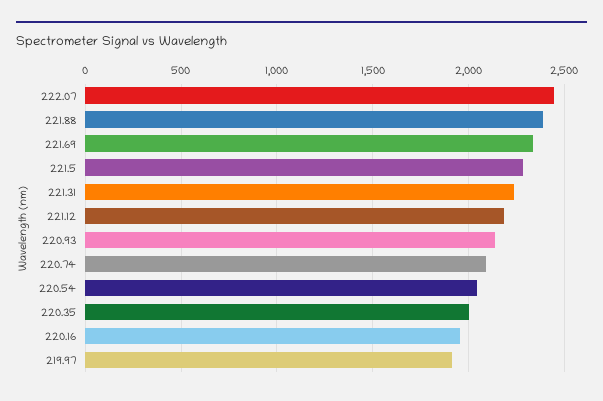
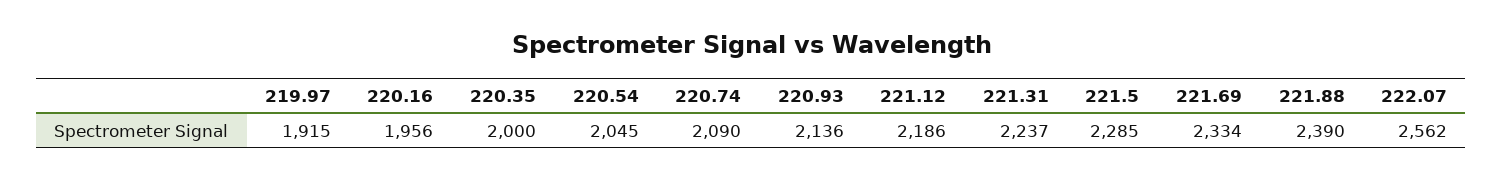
  {
-   "222.07": 2450,
+   "222.07": 2562,
    "221.88": 2390,
    "221.69": 2334,
    "221.5": 2285,
    "221.31": 2237,
    "221.12": 2186,
    "220.93": 2136,
    "220.74": 2090,
    "220.54": 2045,
    "220.35": 2000,
    "220.16": 1956,
    "219.97": 1915
  }

